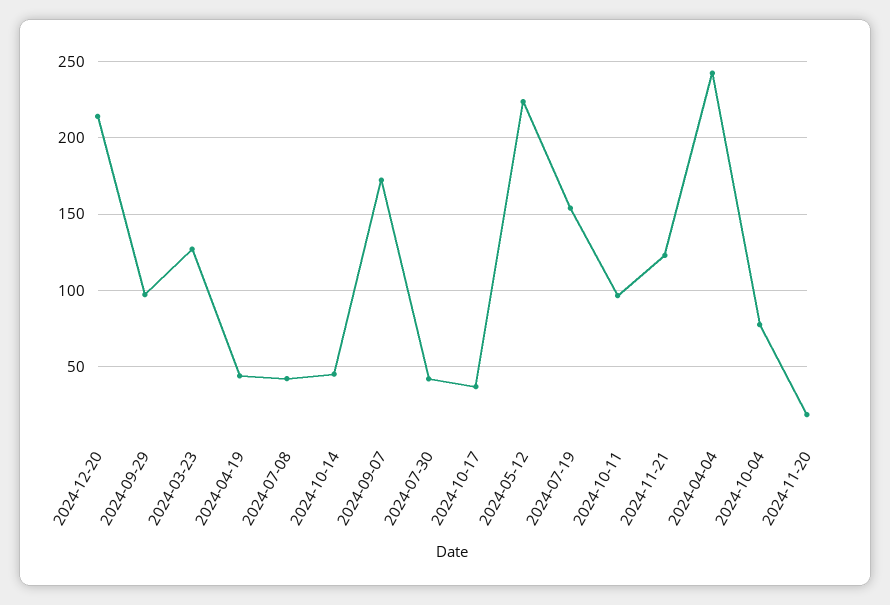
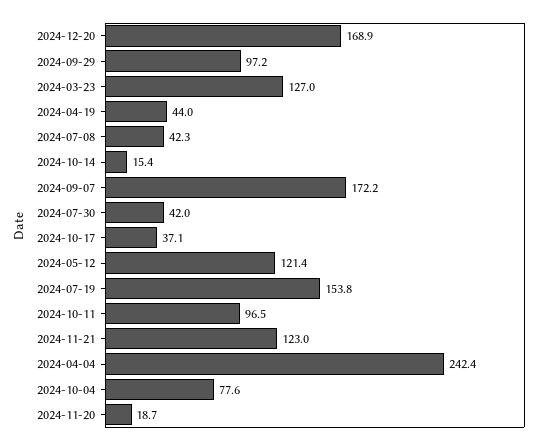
  {
-   "2024-12-20": 215,
+   "2024-12-20": 168.9,
    "2024-09-29": 97.2,
    "2024-03-23": 127,
    "2024-04-19": 44,
    "2024-07-08": 42.3,
-   "2024-10-14": 45,
+   "2024-10-14": 15.4,
    "2024-09-07": 172.2,
    "2024-07-30": 42,
    "2024-10-17": 37.1,
-   "2024-05-12": 225,
+   "2024-05-12": 121.4,
    "2024-07-19": 153.8,
    "2024-10-11": 96.5,
    "2024-11-21": 123,
    "2024-04-04": 242.4,
    "2024-10-04": 77.6,
    "2024-11-20": 18.7
  }

